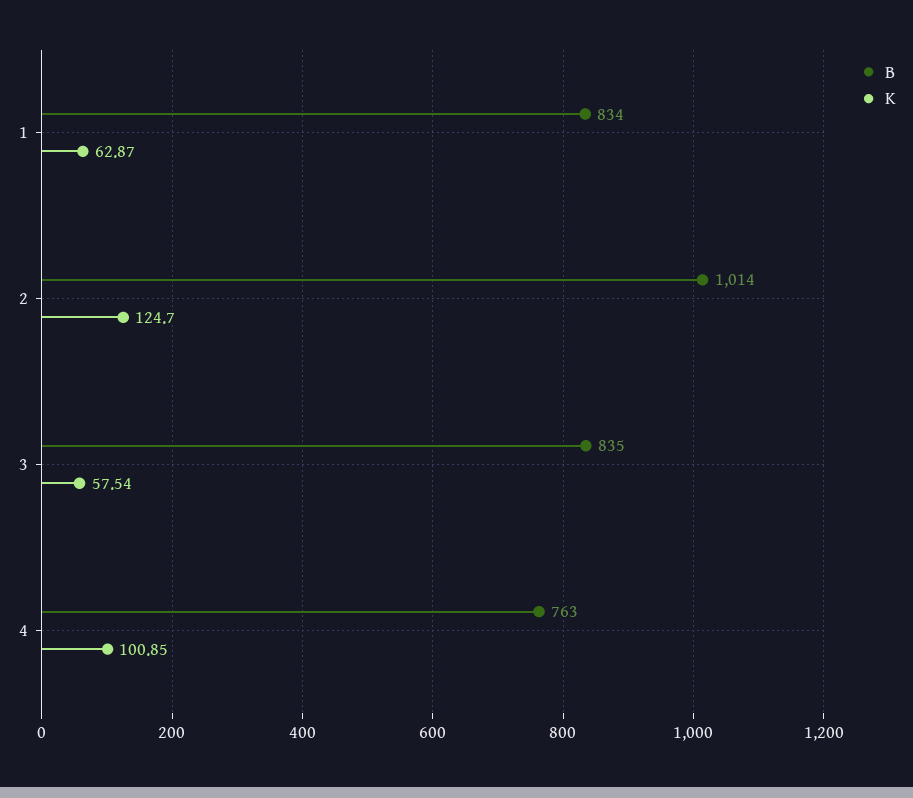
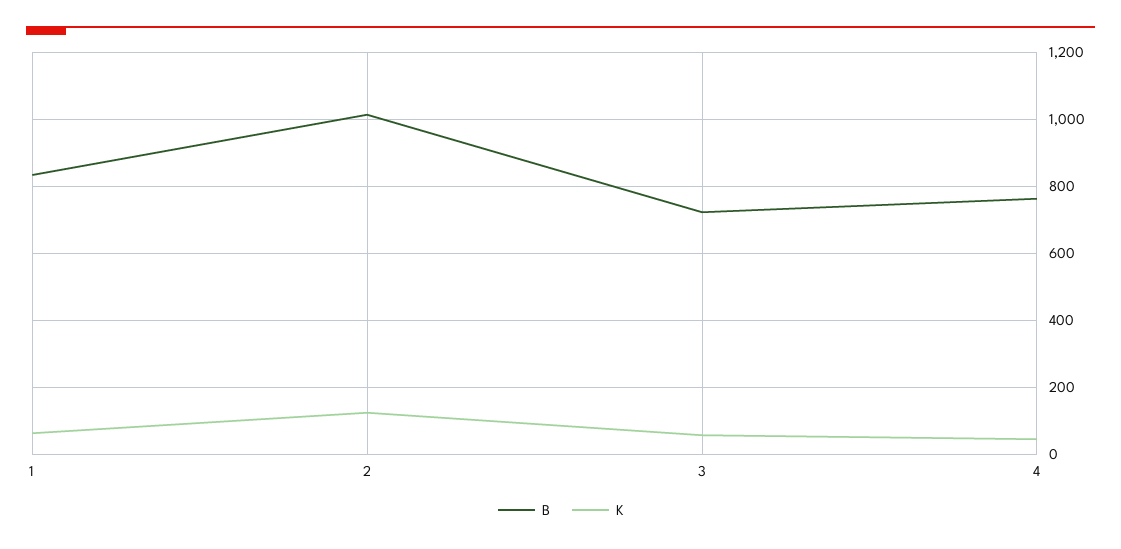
  {
    "B": {
      "1": 834,
      "2": 1014,
-     "3": 835,
+     "3": 720,
      "4": 763
    },
    "K": {
      "1": 62.87,
      "2": 124.7,
      "3": 57.54,
-     "4": 100.85
+     "4": 40
    }
  }

